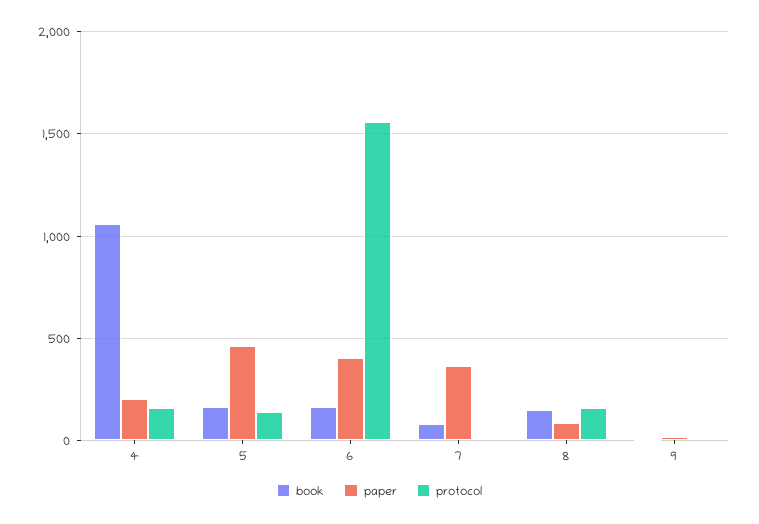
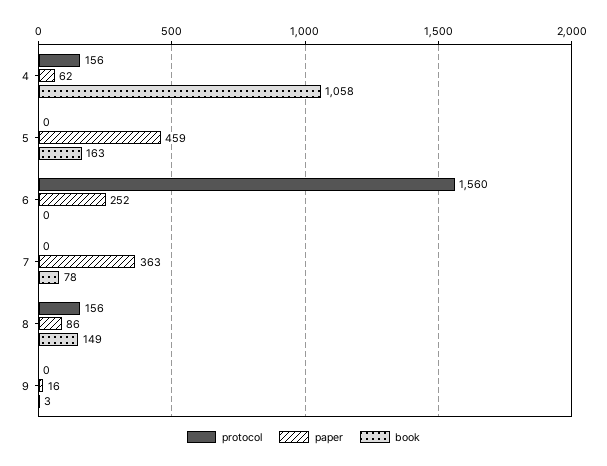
  {
    "book": {
      "4": 1058,
      "5": 163,
-     "6": 150,
+     "6": 0,
      "7": 78,
      "8": 149,
      "9": 3
    },
    "paper": {
-     "4": 200,
+     "4": 62,
      "5": 459,
-     "6": 400,
+     "6": 252,
      "7": 363,
      "8": 86,
      "9": 16
    },
    "protocol": {
      "4": 156,
-     "5": 150,
+     "5": 0,
      "6": 1560,
      "7": 0,
      "8": 156,
      "9": 0
    }
  }

